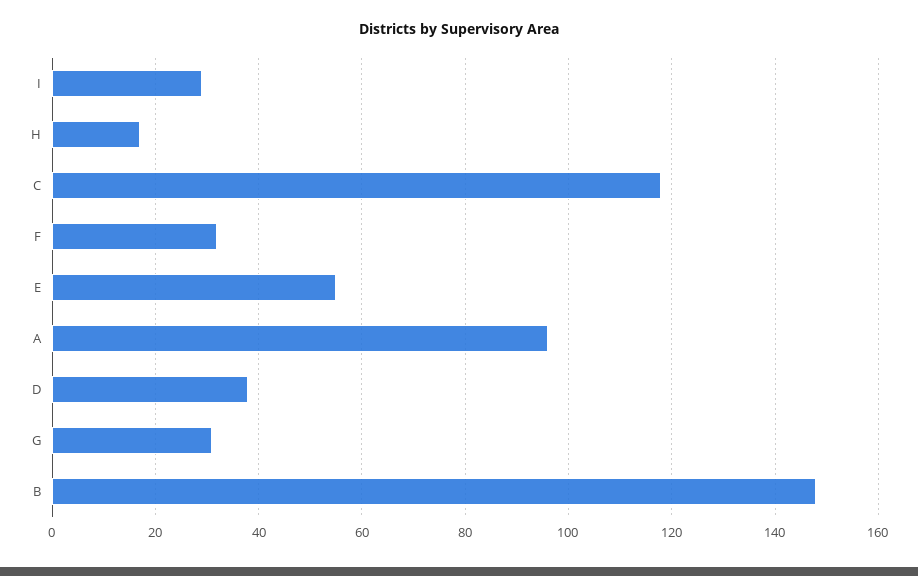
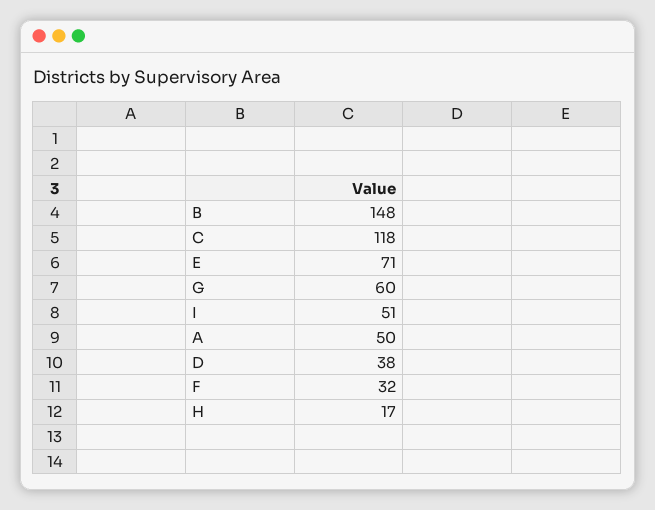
  {
-   "I": 30,
+   "I": 51,
    "H": 17,
    "C": 118,
    "F": 32,
-   "E": 55,
+   "E": 71,
-   "A": 95,
+   "A": 50,
    "D": 38,
-   "G": 30,
+   "G": 60,
    "B": 148
  }

